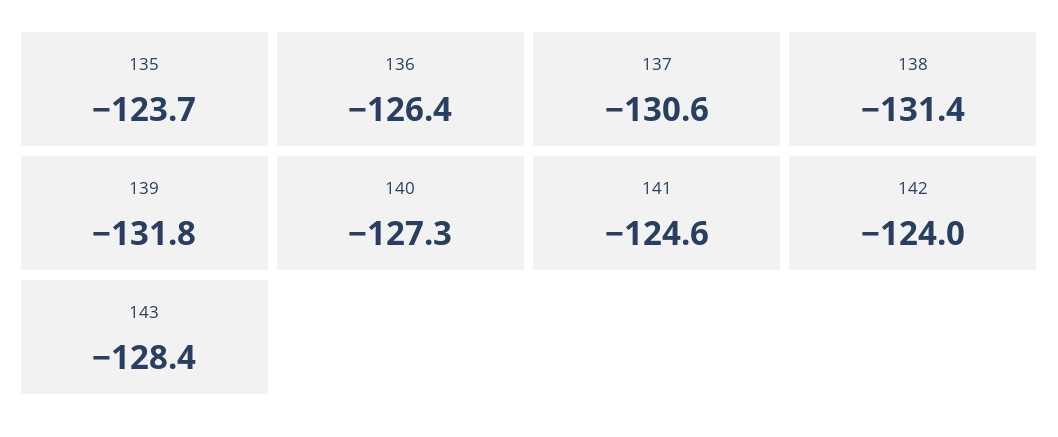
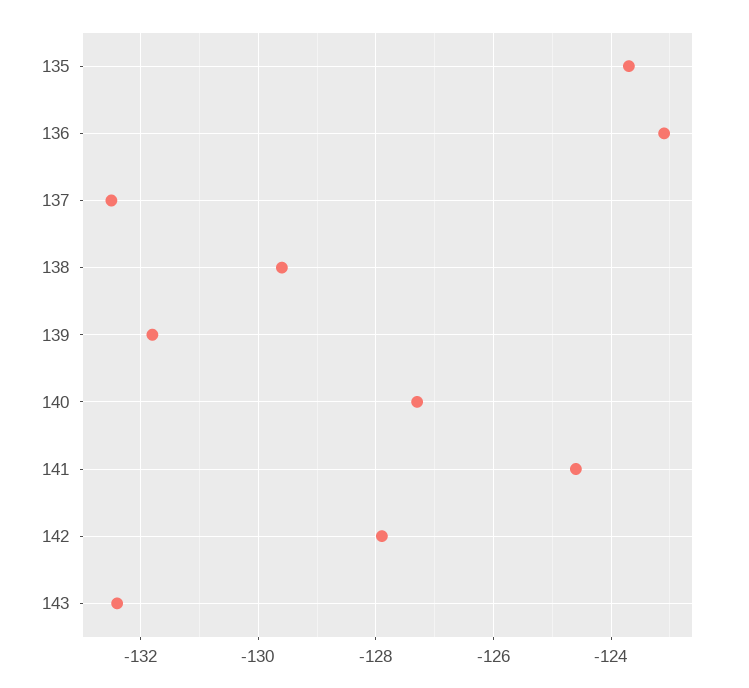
  {
    "135": -123.7,
-   "136": -126.4,
+   "136": -123,
-   "137": -130.6,
+   "137": -132.5,
-   "138": -131.4,
+   "138": -129.5,
    "139": -131.8,
    "140": -127.3,
    "141": -124.6,
-   "142": -124,
+   "142": -128,
-   "143": -128.4
+   "143": -132.5
  }

